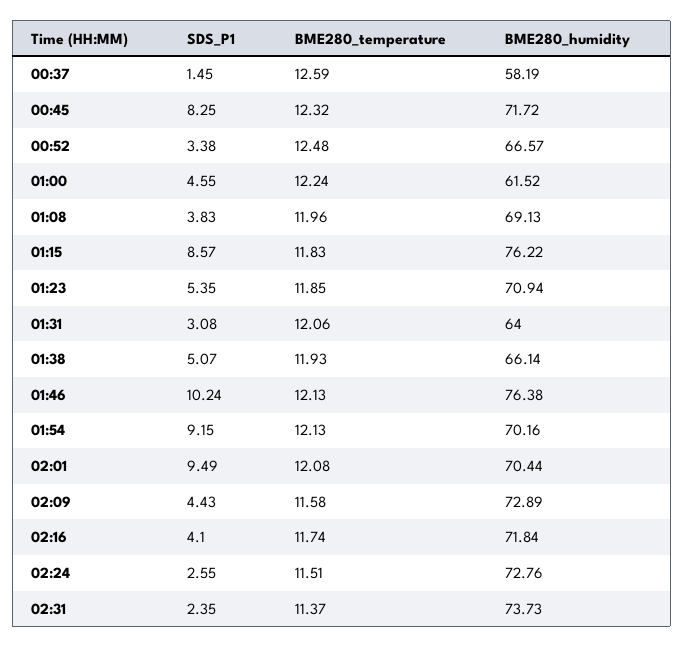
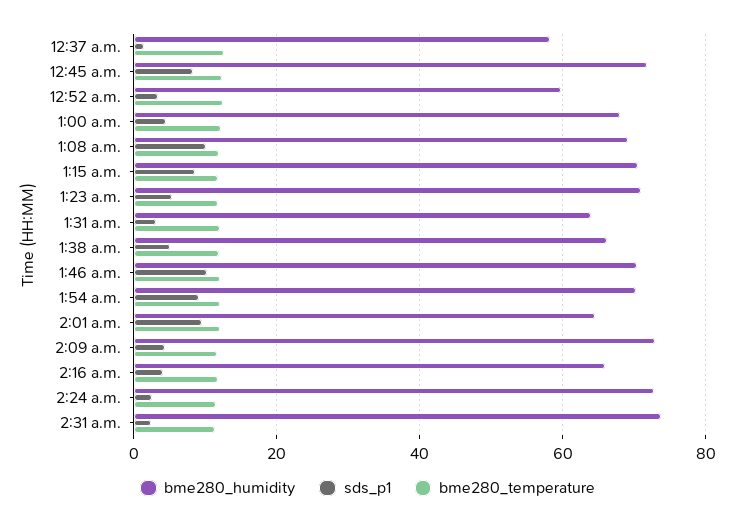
  {
    "SDS_P1": {
      "00:37": 1.45,
      "00:45": 8.25,
      "00:52": 3.38,
      "01:00": 4.55,
-     "01:08": 3.83,
+     "01:08": 10,
      "01:15": 8.57,
      "01:23": 5.35,
      "01:31": 3.08,
      "01:38": 5.07,
      "01:46": 10.24,
      "01:54": 9.15,
      "02:01": 9.49,
      "02:09": 4.43,
      "02:16": 4.1,
      "02:24": 2.55,
      "02:31": 2.35
    },
    "BME280_temperature": {
      "00:37": 12.59,
      "00:45": 12.32,
      "00:52": 12.48,
      "01:00": 12.24,
      "01:08": 11.96,
      "01:15": 11.83,
      "01:23": 11.85,
      "01:31": 12.06,
      "01:38": 11.93,
      "01:46": 12.13,
      "01:54": 12.13,
      "02:01": 12.08,
      "02:09": 11.58,
      "02:16": 11.74,
      "02:24": 11.51,
      "02:31": 11.37
    },
    "BME280_humidity": {
      "00:37": 58.19,
      "00:45": 71.72,
-     "00:52": 66.57,
+     "00:52": 60,
-     "01:00": 61.52,
+     "01:00": 68,
      "01:08": 69.13,
-     "01:15": 76.22,
+     "01:15": 70,
      "01:23": 70.94,
      "01:31": 64,
      "01:38": 66.14,
-     "01:46": 76.38,
+     "01:46": 70,
      "01:54": 70.16,
-     "02:01": 70.44,
+     "02:01": 64,
      "02:09": 72.89,
-     "02:16": 71.84,
+     "02:16": 66,
      "02:24": 72.76,
      "02:31": 73.73
    }
  }

